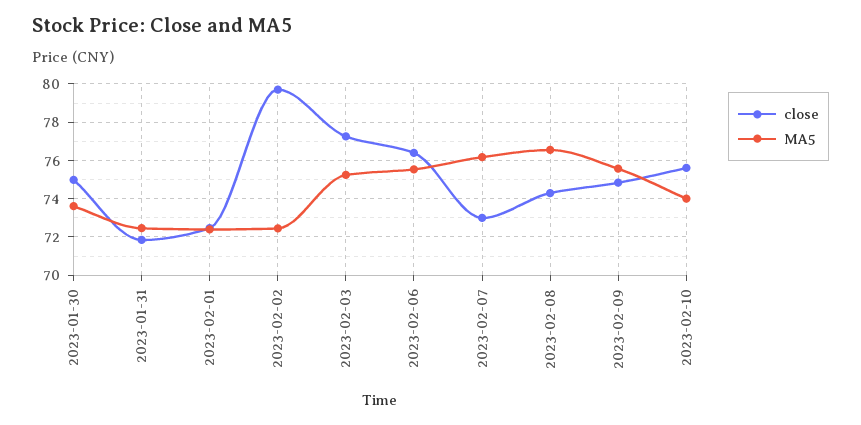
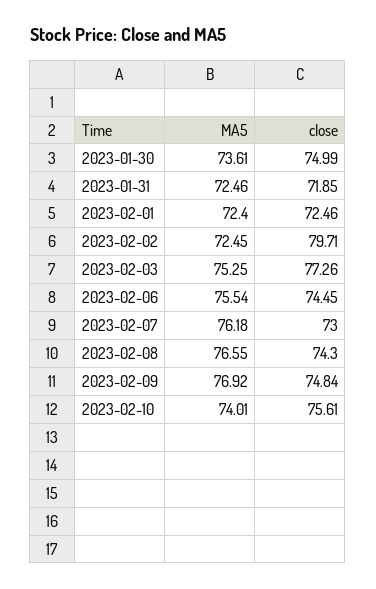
  {
    "close": {
      "2023-01-30": 74.99,
      "2023-01-31": 71.85,
      "2023-02-01": 72.46,
      "2023-02-02": 79.71,
      "2023-02-03": 77.26,
-     "2023-02-06": 76.5,
+     "2023-02-06": 74.45,
      "2023-02-07": 73,
      "2023-02-08": 74.3,
      "2023-02-09": 74.84,
      "2023-02-10": 75.61
    },
    "MA5": {
      "2023-01-30": 73.61,
      "2023-01-31": 72.46,
      "2023-02-01": 72.4,
      "2023-02-02": 72.45,
      "2023-02-03": 75.25,
      "2023-02-06": 75.54,
      "2023-02-07": 76.18,
      "2023-02-08": 76.55,
-     "2023-02-09": 75.5,
+     "2023-02-09": 76.92,
      "2023-02-10": 74.01
    }
  }

